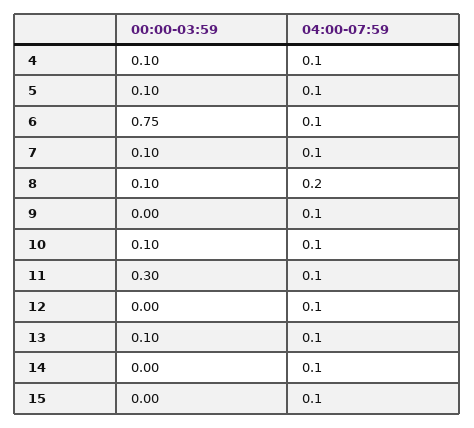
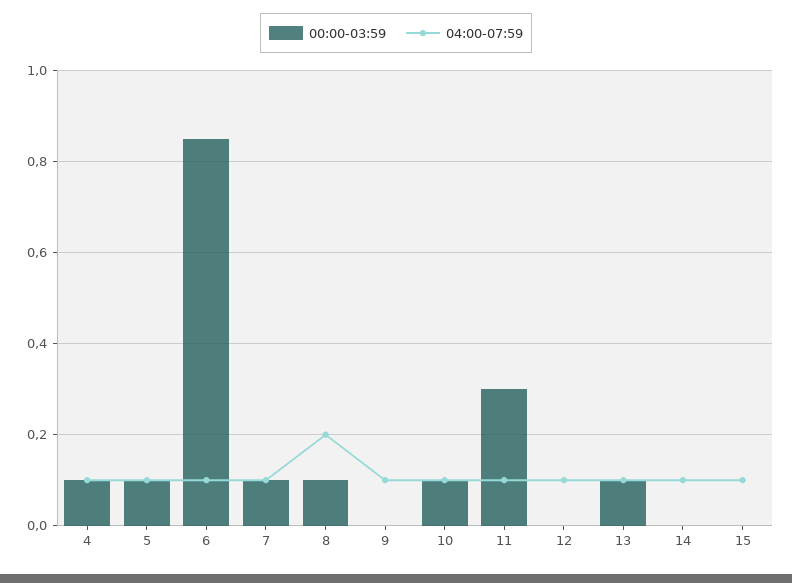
  {
    "00:00-03:59": {
      "4": 0.1,
      "5": 0.1,
-     "6": 0.75,
+     "6": 0.85,
      "7": 0.1,
      "8": 0.1,
      "9": 0,
      "10": 0.1,
      "11": 0.3,
      "12": 0,
      "13": 0.1,
      "14": 0,
      "15": 0
    },
    "04:00-07:59": {
      "4": 0.1,
      "5": 0.1,
      "6": 0.1,
      "7": 0.1,
      "8": 0.2,
      "9": 0.1,
      "10": 0.1,
      "11": 0.1,
      "12": 0.1,
      "13": 0.1,
      "14": 0.1,
      "15": 0.1
    }
  }

